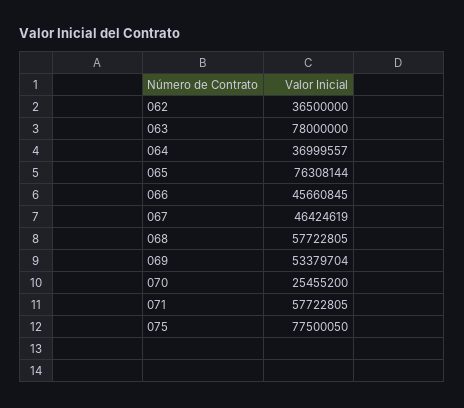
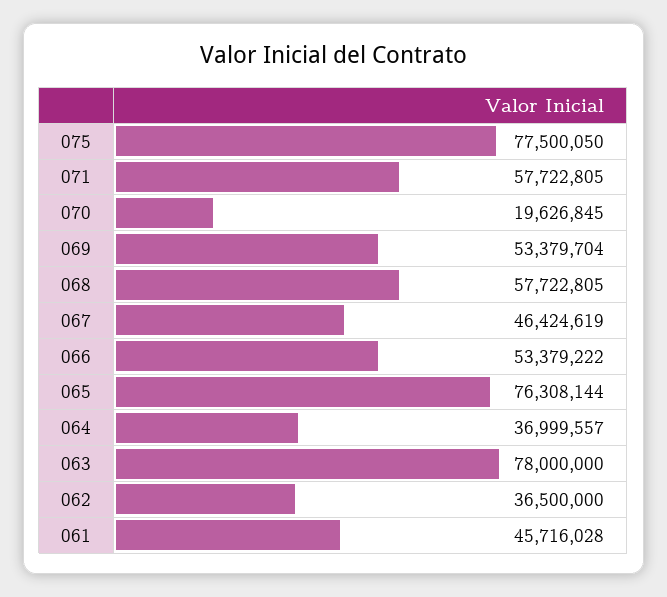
  {
    "062": 36500000,
    "063": 78000000,
    "064": 36999557,
    "065": 76308144,
-   "066": 45660845,
+   "066": 53379222,
    "067": 46424619,
    "068": 57722805,
    "069": 53379704,
-   "070": 25455200,
+   "070": 19626845,
    "071": 57722805,
-   "075": 77500050
+   "075": 77500050,
+   "061": 45716028
  }

